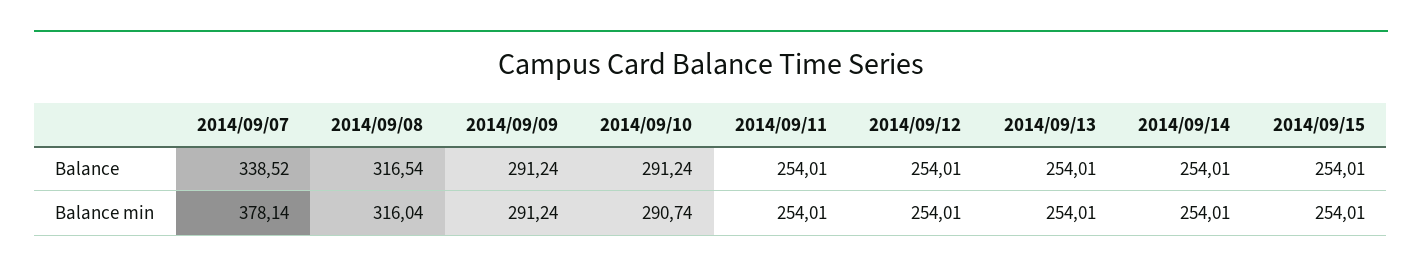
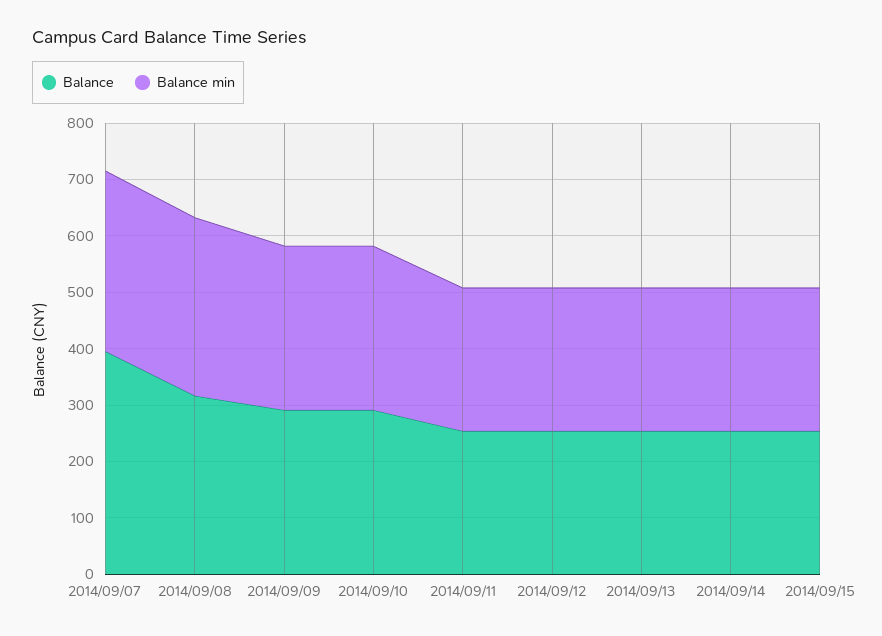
  {
    "Balance": {
-     "2014/09/07": 338.52,
+     "2014/09/07": 400,
      "2014/09/08": 316.54,
      "2014/09/09": 291.24,
      "2014/09/10": 291.24,
      "2014/09/11": 254.01,
      "2014/09/12": 254.01,
      "2014/09/13": 254.01,
      "2014/09/14": 254.01,
      "2014/09/15": 254.01
    },
    "Balance min": {
-     "2014/09/07": 378.14,
+     "2014/09/07": 320,
      "2014/09/08": 316.04,
      "2014/09/09": 291.24,
      "2014/09/10": 290.74,
      "2014/09/11": 254.01,
      "2014/09/12": 254.01,
      "2014/09/13": 254.01,
      "2014/09/14": 254.01,
      "2014/09/15": 254.01
    }
  }

